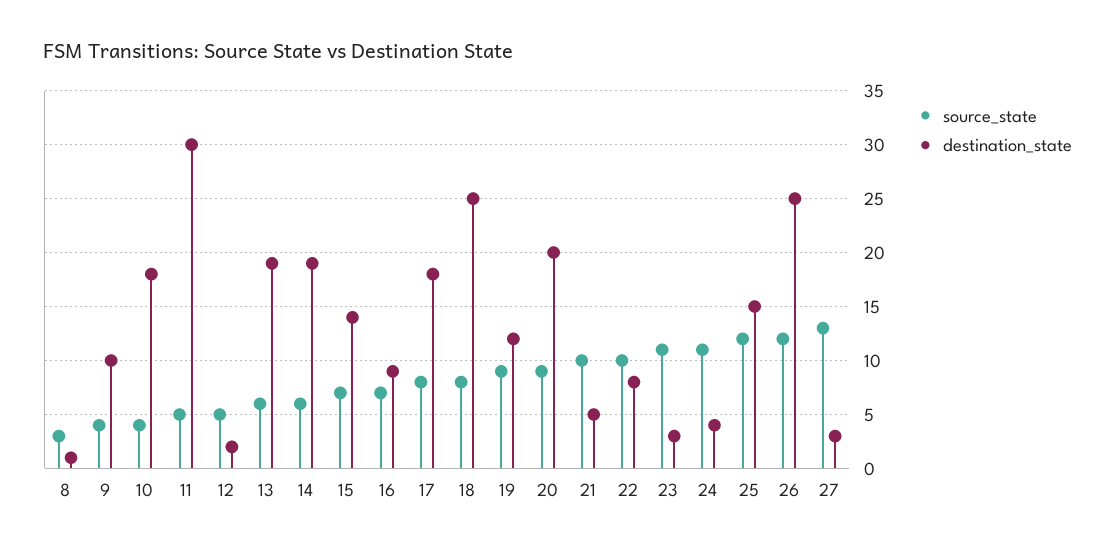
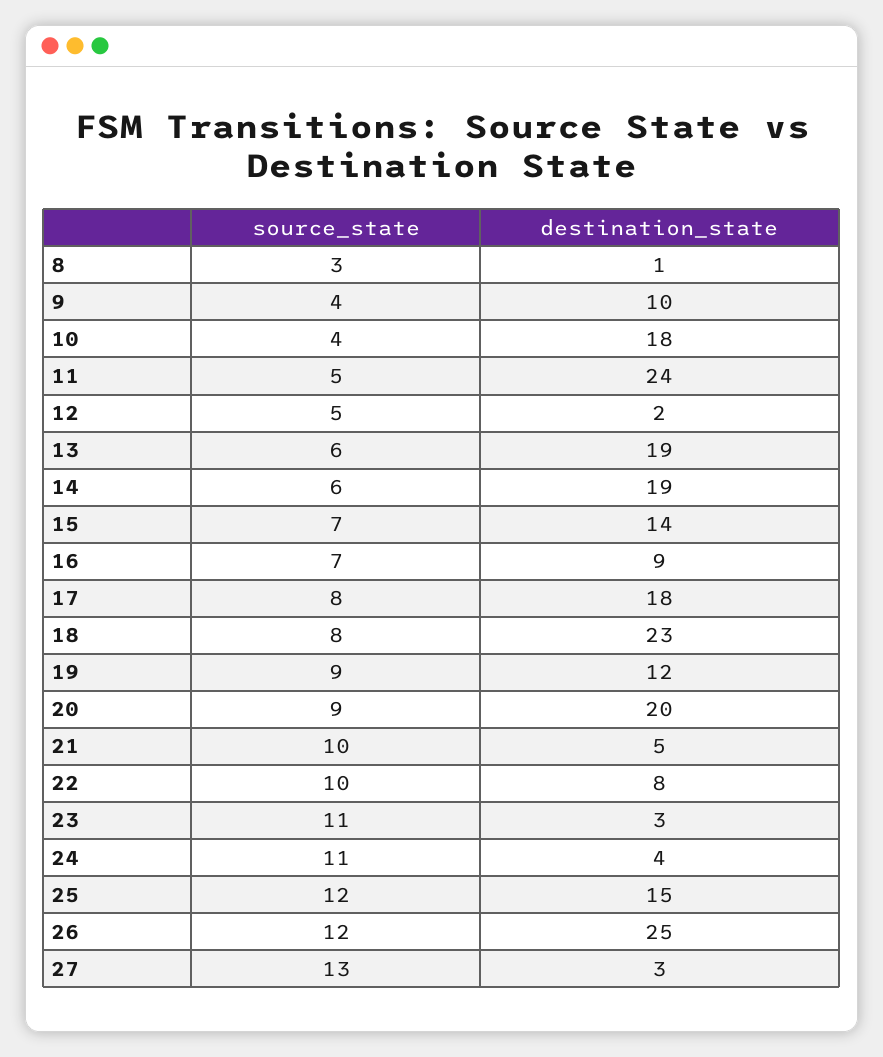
  {
    "source_state": {
      "8": 3,
      "9": 4,
      "10": 4,
      "11": 5,
      "12": 5,
      "13": 6,
      "14": 6,
      "15": 7,
      "16": 7,
      "17": 8,
      "18": 8,
      "19": 9,
      "20": 9,
      "21": 10,
      "22": 10,
      "23": 11,
      "24": 11,
      "25": 12,
      "26": 12,
      "27": 13
    },
    "destination_state": {
      "8": 1,
      "9": 10,
      "10": 18,
-     "11": 30,
+     "11": 24,
      "12": 2,
      "13": 19,
      "14": 19,
      "15": 14,
      "16": 9,
      "17": 18,
-     "18": 25,
+     "18": 23,
      "19": 12,
      "20": 20,
      "21": 5,
      "22": 8,
      "23": 3,
      "24": 4,
      "25": 15,
      "26": 25,
      "27": 3
    }
  }

